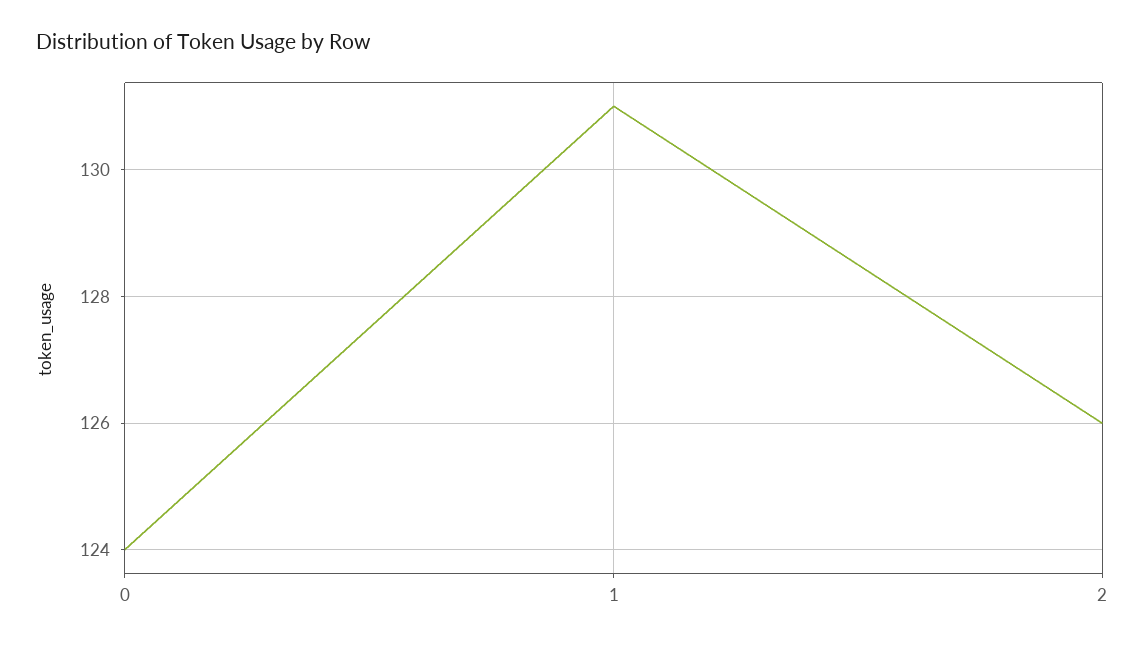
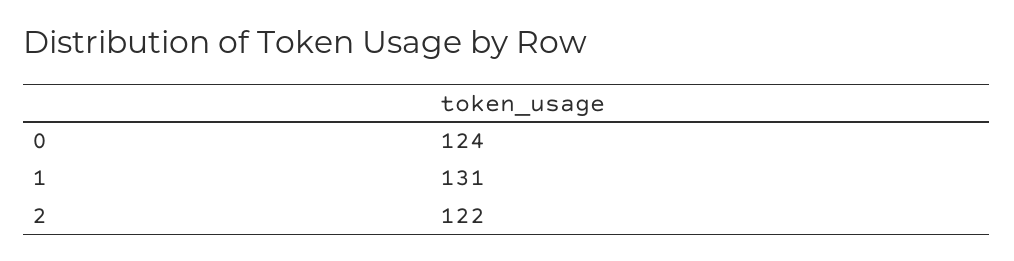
  {
    "0": 124,
    "1": 131,
-   "2": 126
+   "2": 122
  }

